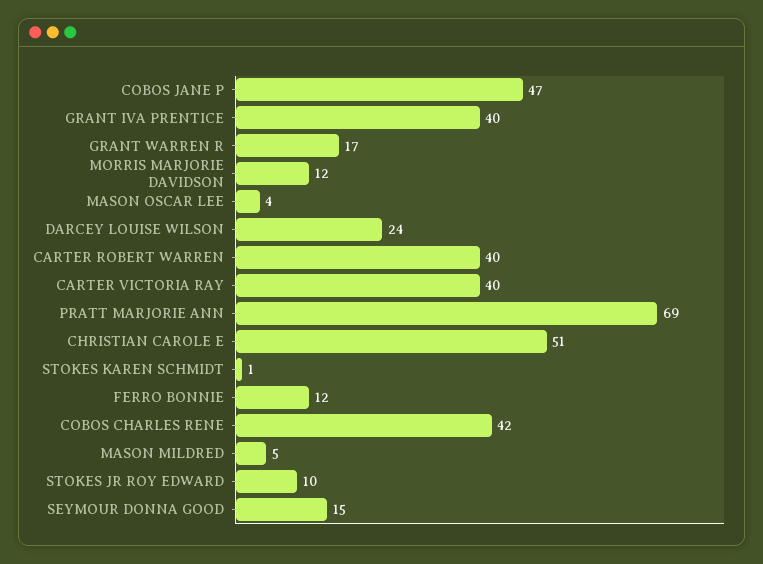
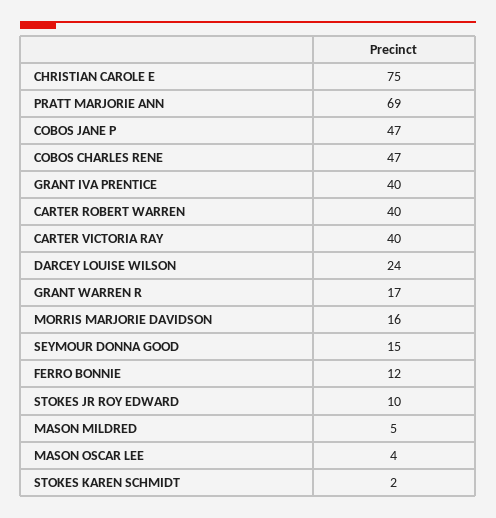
  {
    "COBOS JANE P": 47,
    "GRANT IVA PRENTICE": 40,
    "GRANT WARREN R": 17,
-   "MORRIS MARJORIE DAVIDSON": 12,
+   "MORRIS MARJORIE DAVIDSON": 16,
    "MASON OSCAR LEE": 4,
    "DARCEY LOUISE WILSON": 24,
    "CARTER ROBERT WARREN": 40,
    "CARTER VICTORIA RAY": 40,
    "PRATT MARJORIE ANN": 69,
-   "CHRISTIAN CAROLE E": 51,
+   "CHRISTIAN CAROLE E": 75,
-   "STOKES KAREN SCHMIDT": 1,
+   "STOKES KAREN SCHMIDT": 2,
    "FERRO BONNIE": 12,
-   "COBOS CHARLES RENE": 42,
+   "COBOS CHARLES RENE": 47,
    "MASON MILDRED": 5,
    "STOKES JR ROY EDWARD": 10,
    "SEYMOUR DONNA GOOD": 15
  }

